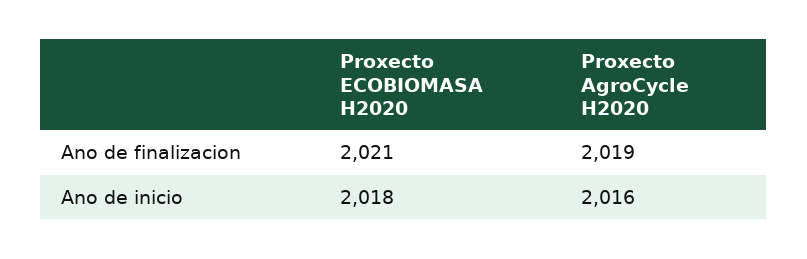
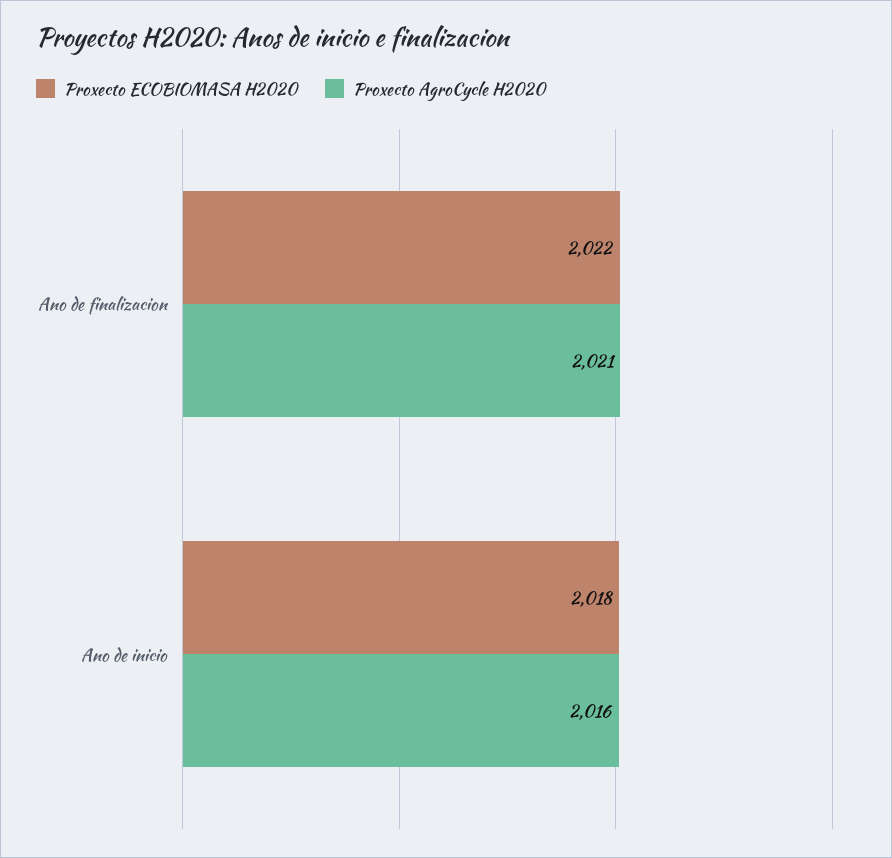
  {
    "Proxecto ECOBIOMASA H2020": {
-     "Ano de finalizacion": 2021,
+     "Ano de finalizacion": 2022,
      "Ano de inicio": 2018
    },
    "Proxecto AgroCycle H2020": {
-     "Ano de finalizacion": 2019,
+     "Ano de finalizacion": 2021,
      "Ano de inicio": 2016
    }
  }

